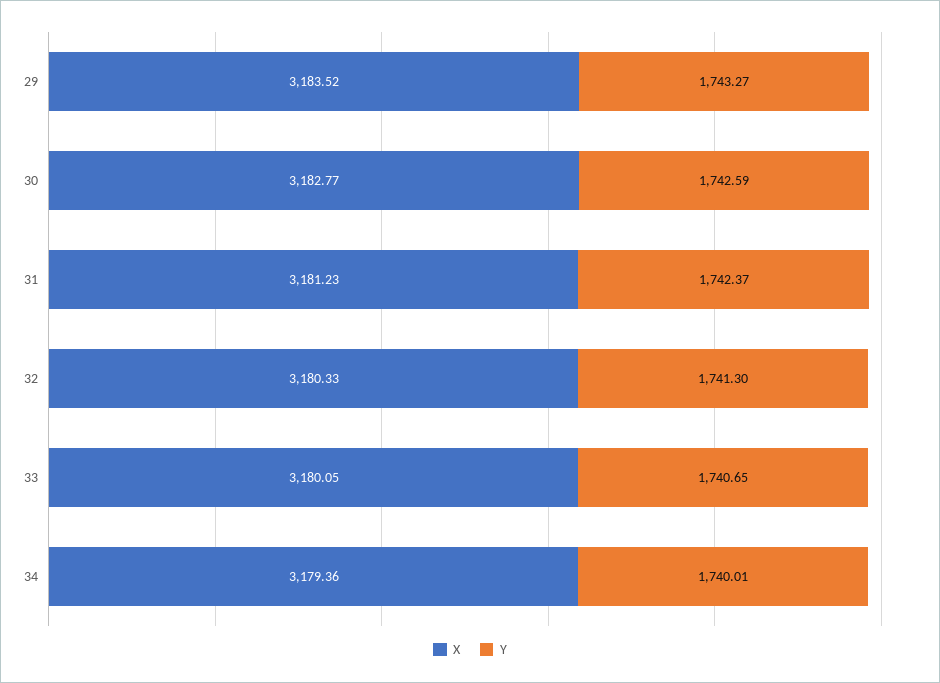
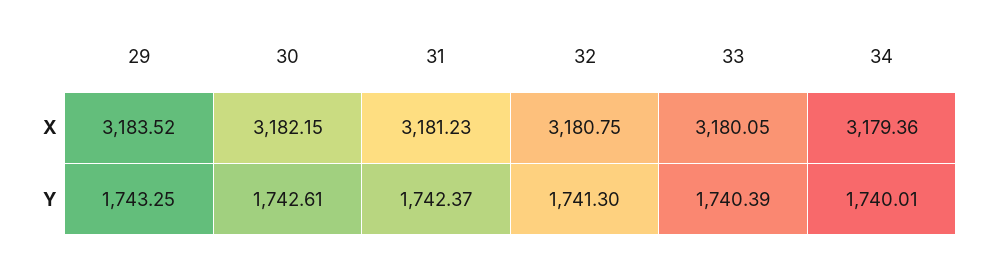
  {
    "X": {
      "29": 3183.52,
-     "30": 3182.77,
+     "30": 3182.15,
      "31": 3181.23,
-     "32": 3180.33,
+     "32": 3180.75,
      "33": 3180.05,
      "34": 3179.36
    },
    "Y": {
-     "29": 1743.27,
+     "29": 1743.25,
-     "30": 1742.59,
+     "30": 1742.61,
      "31": 1742.37,
      "32": 1741.3,
-     "33": 1740.65,
+     "33": 1740.39,
      "34": 1740.01
    }
  }

